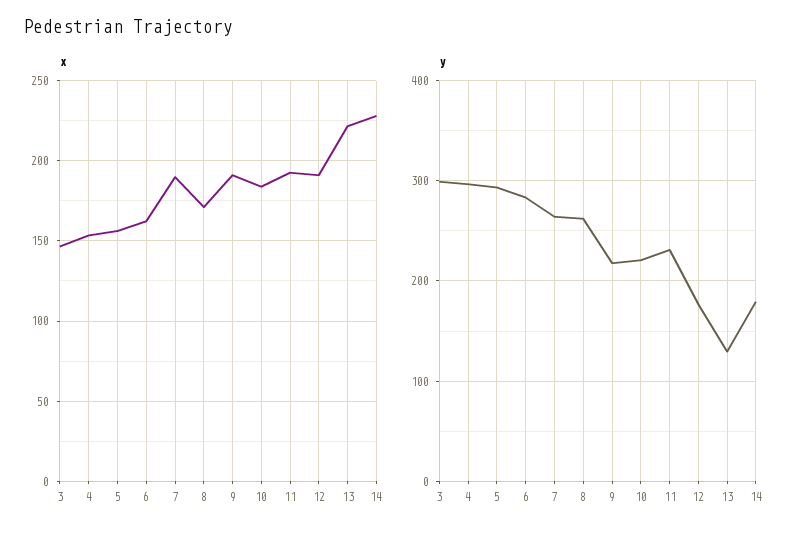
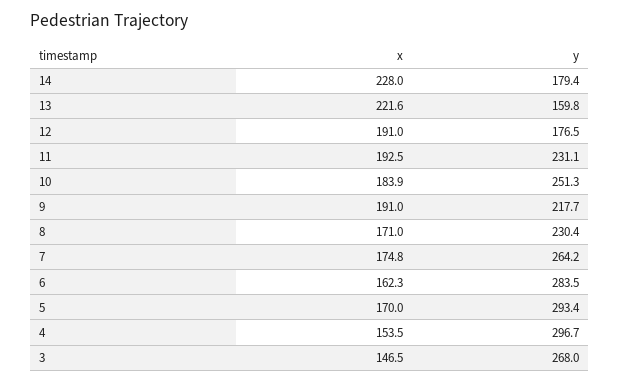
  {
    "x": {
      "3": 146.5,
      "4": 153.5,
-     "5": 155,
+     "5": 170,
      "6": 162.3,
-     "7": 190,
+     "7": 174.8,
      "8": 171,
      "9": 191,
      "10": 183.9,
      "11": 192.5,
      "12": 191,
      "13": 221.6,
      "14": 228
    },
    "y": {
-     "3": 300,
+     "3": 268,
      "4": 296.7,
      "5": 293.4,
      "6": 283.5,
      "7": 264.2,
-     "8": 260,
+     "8": 230.4,
      "9": 217.7,
-     "10": 220,
+     "10": 251.3,
      "11": 231.1,
      "12": 176.5,
-     "13": 130,
+     "13": 159.8,
      "14": 179.4
    }
  }

